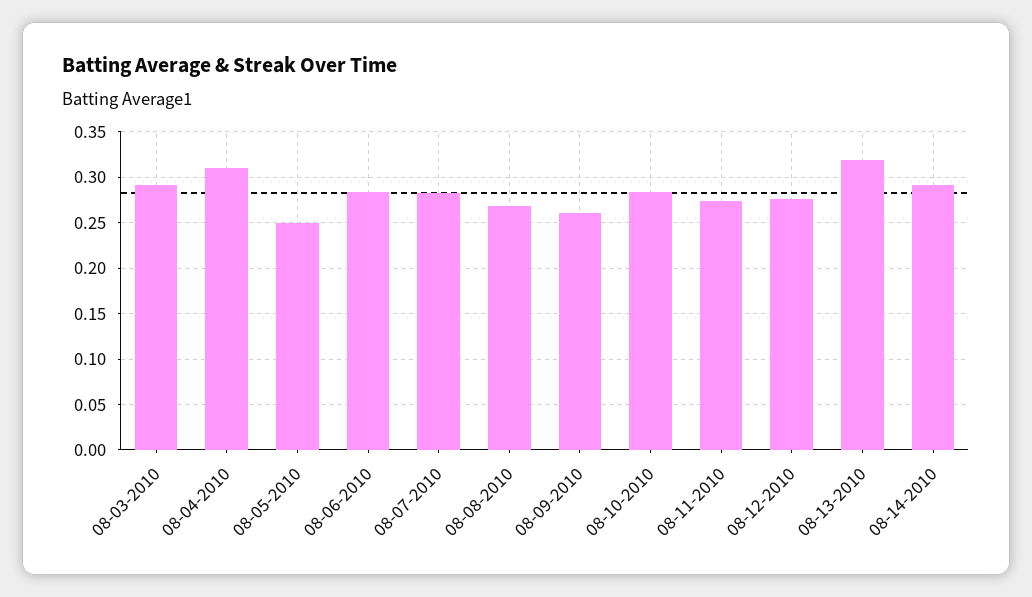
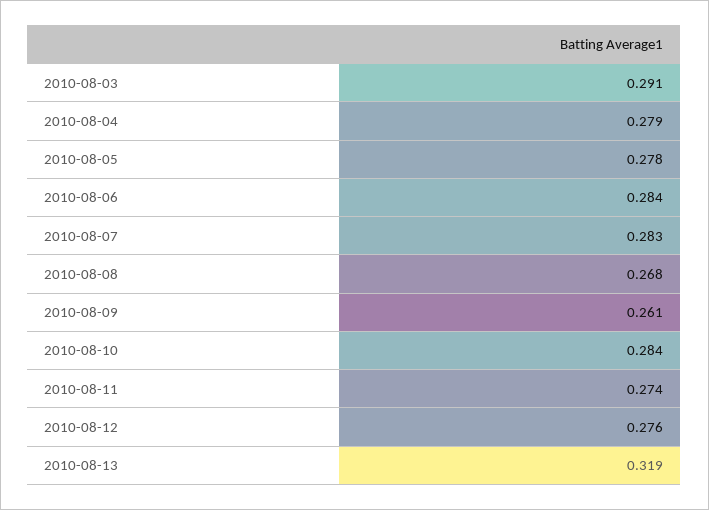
  {
    "08-03-2010": 0.291,
-   "08-04-2010": 0.31,
+   "08-04-2010": 0.279,
-   "08-05-2010": 0.25,
+   "08-05-2010": 0.278,
    "08-06-2010": 0.284,
    "08-07-2010": 0.283,
    "08-08-2010": 0.268,
    "08-09-2010": 0.261,
    "08-10-2010": 0.284,
    "08-11-2010": 0.274,
    "08-12-2010": 0.276,
-   "08-13-2010": 0.319,
+   "08-13-2010": 0.319
-   "08-14-2010": 0.29
  }

